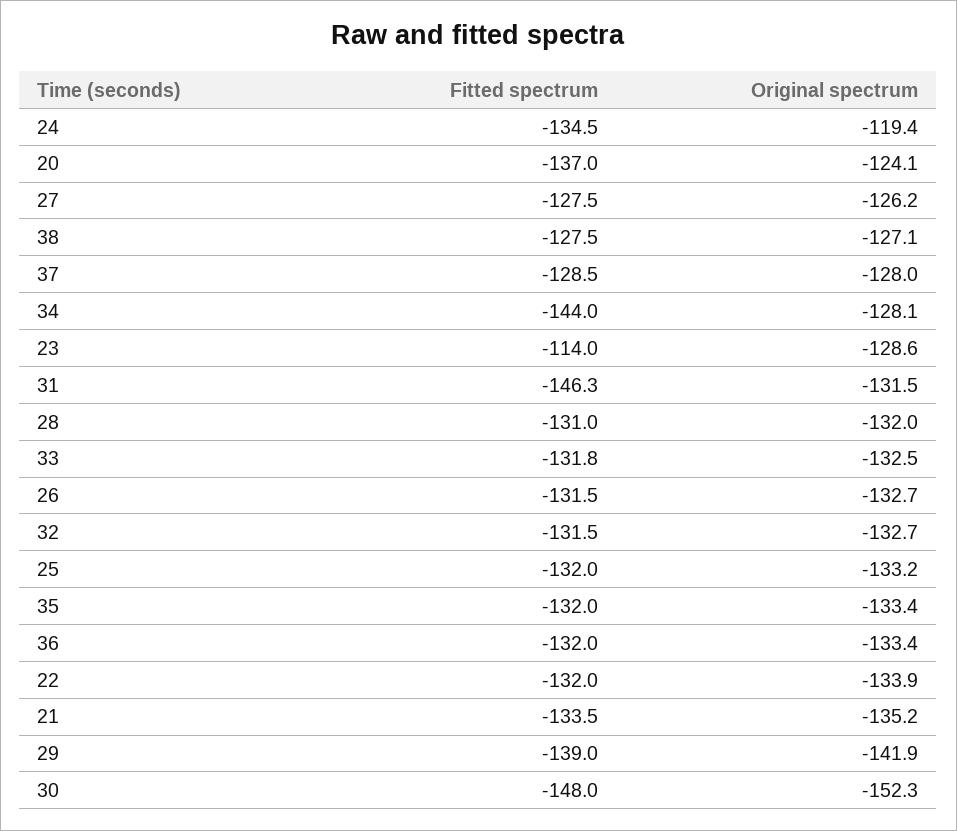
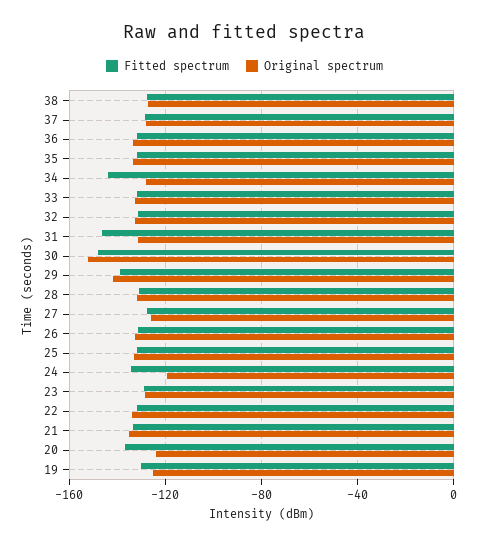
  {
    "Fitted spectrum": {
      "24": -134.5,
      "20": -137,
      "27": -127.5,
      "38": -127.5,
      "37": -128.5,
      "34": -144,
-     "23": -114,
+     "23": -130,
      "31": -146.3,
      "28": -131,
      "33": -131.8,
      "26": -131.5,
      "32": -131.5,
      "25": -132,
      "35": -132,
      "36": -132,
      "22": -132,
      "21": -133.5,
      "29": -139,
-     "30": -148
+     "30": -148,
+     "19": -130
    },
    "Original spectrum": {
      "24": -119.4,
      "20": -124.1,
      "27": -126.2,
      "38": -127.1,
      "37": -128,
      "34": -128.1,
      "23": -128.6,
      "31": -131.5,
      "28": -132,
      "33": -132.5,
      "26": -132.7,
      "32": -132.7,
      "25": -133.2,
      "35": -133.4,
      "36": -133.4,
      "22": -133.9,
      "21": -135.2,
      "29": -141.9,
-     "30": -152.3
+     "30": -152.3,
+     "19": -125
    }
  }

